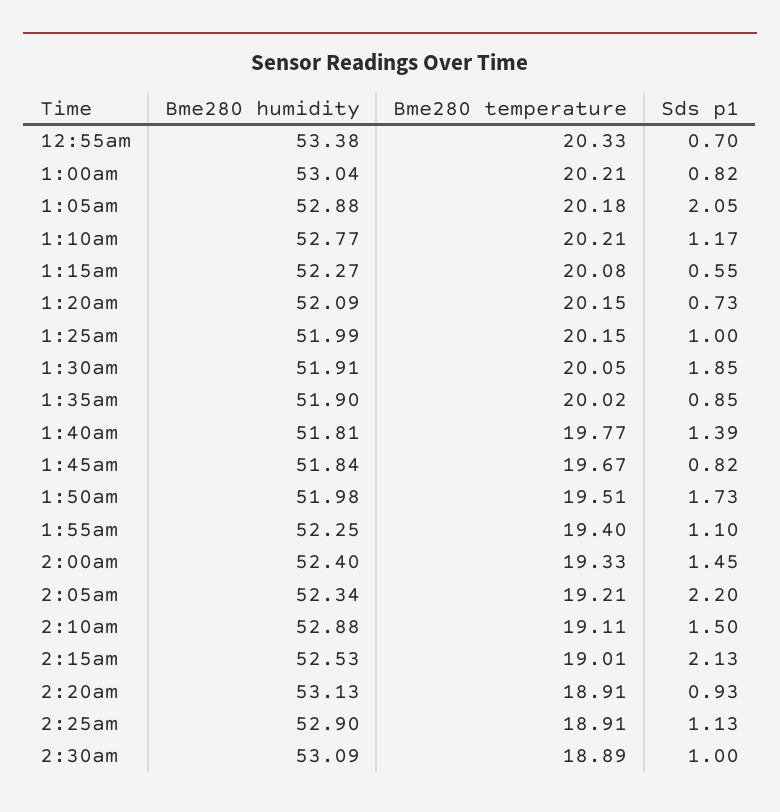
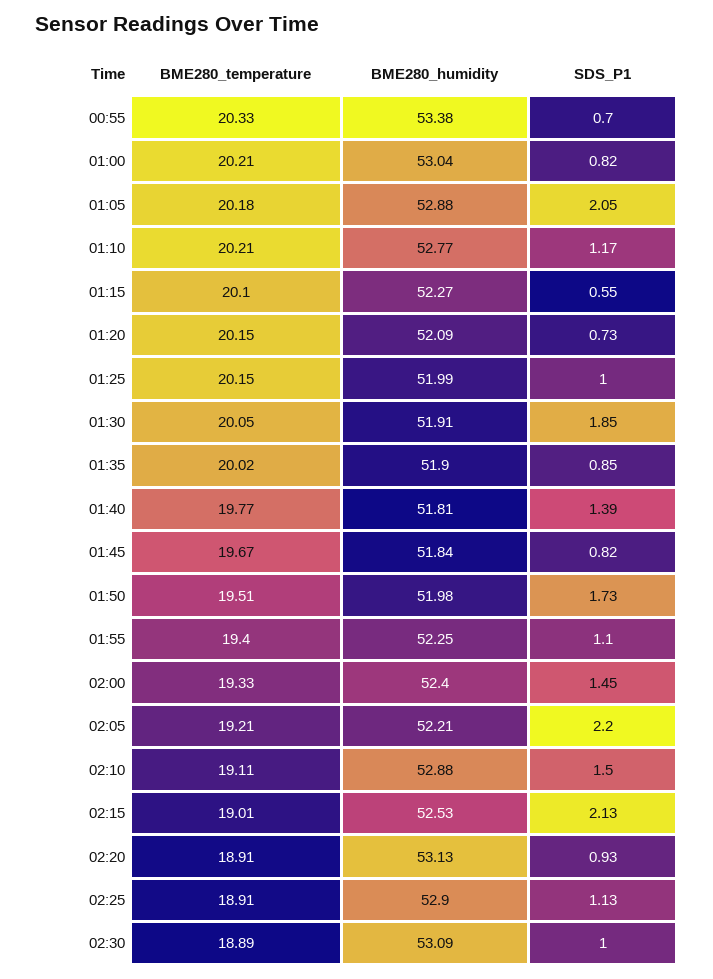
  {
    "Bme280 humidity": {
      "12:55am": 53.38,
      "1:00am": 53.04,
      "1:05am": 52.88,
      "1:10am": 52.77,
      "1:15am": 52.27,
      "1:20am": 52.09,
      "1:25am": 51.99,
      "1:30am": 51.91,
      "1:35am": 51.9,
      "1:40am": 51.81,
      "1:45am": 51.84,
      "1:50am": 51.98,
      "1:55am": 52.25,
      "2:00am": 52.4,
-     "2:05am": 52.34,
+     "2:05am": 52.21,
      "2:10am": 52.88,
      "2:15am": 52.53,
      "2:20am": 53.13,
      "2:25am": 52.9,
      "2:30am": 53.09
    },
    "Bme280 temperature": {
      "12:55am": 20.33,
      "1:00am": 20.21,
      "1:05am": 20.18,
      "1:10am": 20.21,
-     "1:15am": 20.08,
+     "1:15am": 20.1,
      "1:20am": 20.15,
      "1:25am": 20.15,
      "1:30am": 20.05,
      "1:35am": 20.02,
      "1:40am": 19.77,
      "1:45am": 19.67,
      "1:50am": 19.51,
      "1:55am": 19.4,
      "2:00am": 19.33,
      "2:05am": 19.21,
      "2:10am": 19.11,
      "2:15am": 19.01,
      "2:20am": 18.91,
      "2:25am": 18.91,
      "2:30am": 18.89
    },
    "Sds p1": {
      "12:55am": 0.7,
      "1:00am": 0.82,
      "1:05am": 2.05,
      "1:10am": 1.17,
      "1:15am": 0.55,
      "1:20am": 0.73,
      "1:25am": 1,
      "1:30am": 1.85,
      "1:35am": 0.85,
      "1:40am": 1.39,
      "1:45am": 0.82,
      "1:50am": 1.73,
      "1:55am": 1.1,
      "2:00am": 1.45,
      "2:05am": 2.2,
      "2:10am": 1.5,
      "2:15am": 2.13,
      "2:20am": 0.93,
      "2:25am": 1.13,
      "2:30am": 1
    }
  }

